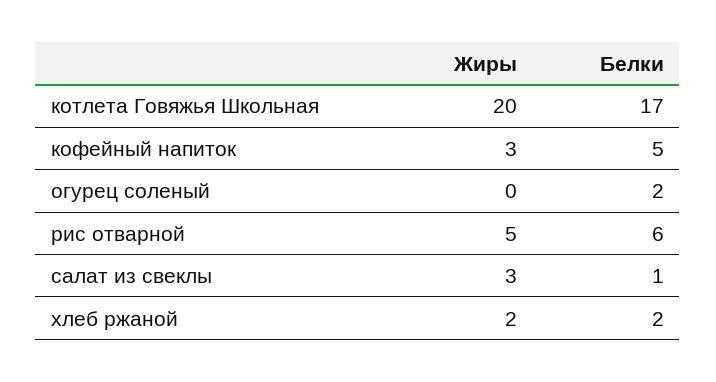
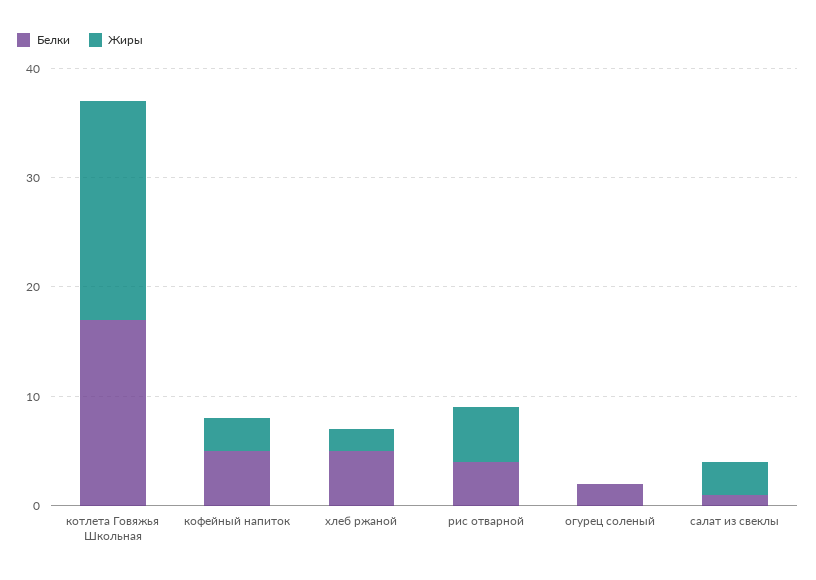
  {
    "Жиры": {
      "котлета Говяжья Школьная": 20,
      "кофейный напиток": 3,
      "огурец соленый": 0,
      "рис отварной": 5,
      "салат из свеклы": 3,
      "хлеб ржаной": 2
    },
    "Белки": {
      "котлета Говяжья Школьная": 17,
      "кофейный напиток": 5,
      "огурец соленый": 2,
-     "рис отварной": 6,
+     "рис отварной": 4,
      "салат из свеклы": 1,
-     "хлеб ржаной": 2
+     "хлеб ржаной": 5
    }
  }

